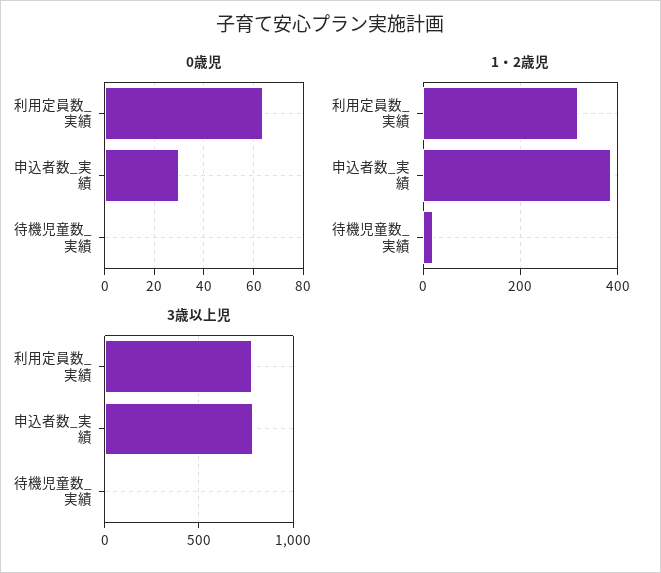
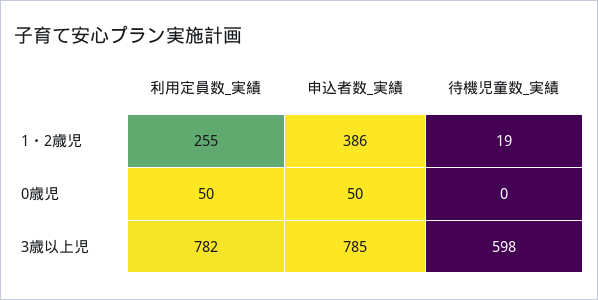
  {
    "0歳児": {
-     "利用定員数_実績": 65,
+     "利用定員数_実績": 50,
-     "申込者数_実績": 30,
+     "申込者数_実績": 50,
      "待機児童数_実績": 0
    },
    "1・2歳児": {
-     "利用定員数_実績": 320,
+     "利用定員数_実績": 255,
      "申込者数_実績": 386,
      "待機児童数_実績": 19
    },
    "3歳以上児": {
      "利用定員数_実績": 782,
      "申込者数_実績": 785,
-     "待機児童数_実績": 0
+     "待機児童数_実績": 598
    }
  }

